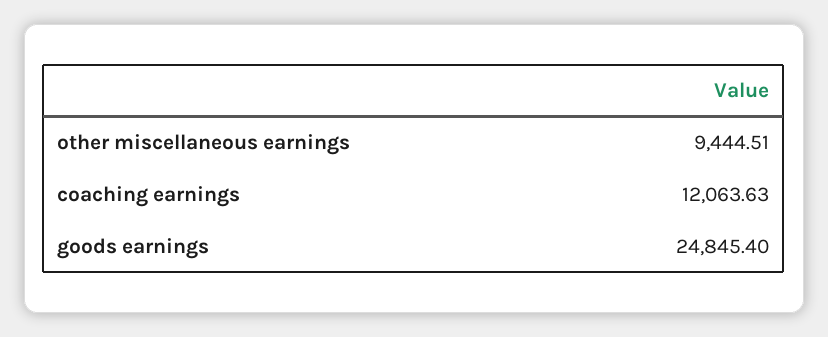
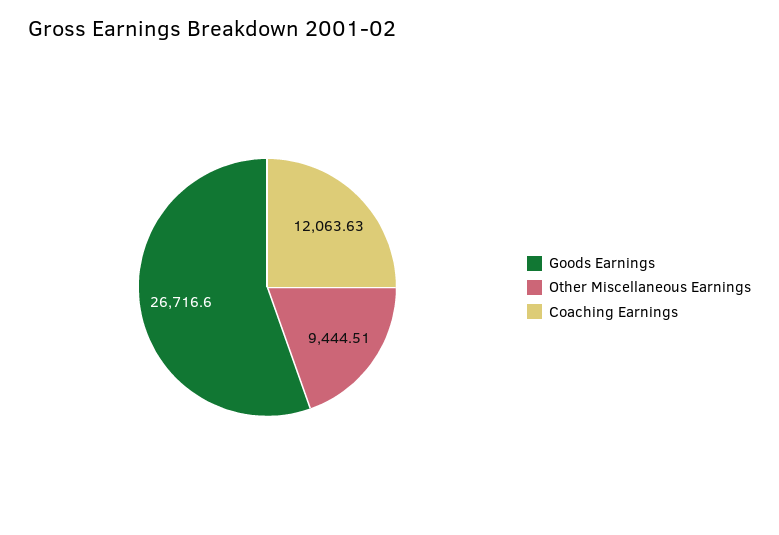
  {
    "other miscellaneous earnings": 9444.51,
    "coaching earnings": 12063.63,
-   "goods earnings": 24845.4
+   "goods earnings": 26716.6
  }

